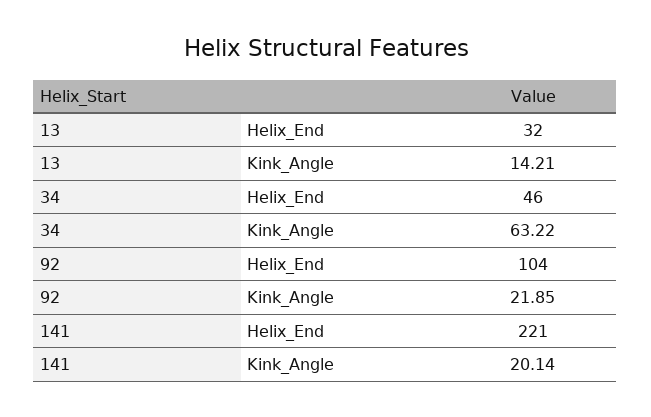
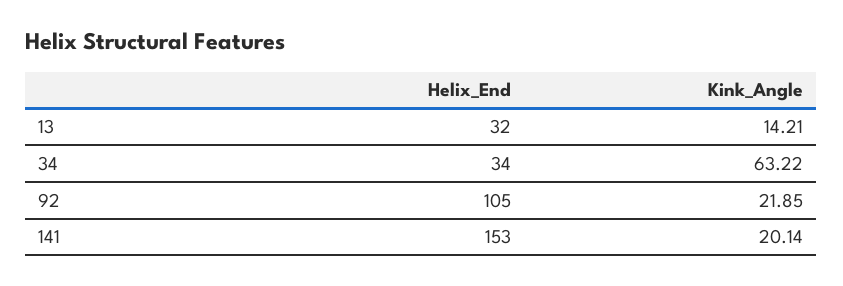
  {
    "13": {
      "Helix_End": 32,
      "Kink_Angle": 14.21
    },
    "34": {
-     "Helix_End": 46,
+     "Helix_End": 34,
      "Kink_Angle": 63.22
    },
    "92": {
-     "Helix_End": 104,
+     "Helix_End": 105,
      "Kink_Angle": 21.85
    },
    "141": {
-     "Helix_End": 221,
+     "Helix_End": 153,
      "Kink_Angle": 20.14
    }
  }

